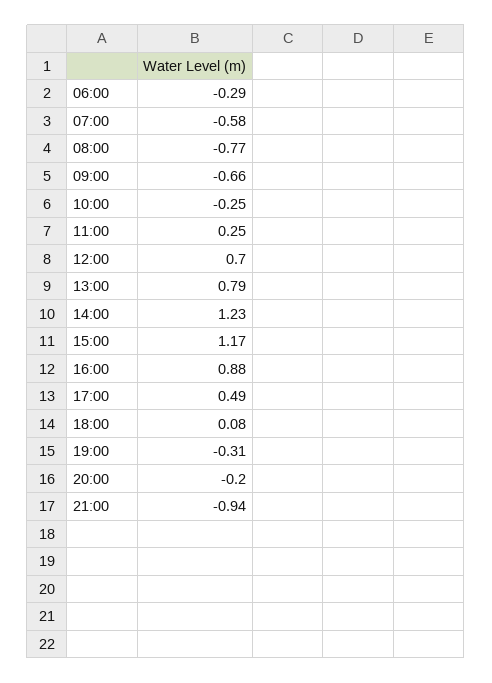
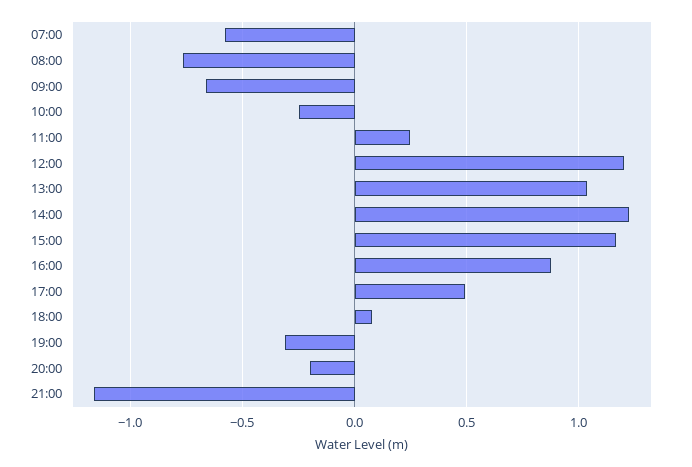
  {
-   "06:00": -0.29,
    "07:00": -0.58,
    "08:00": -0.77,
    "09:00": -0.66,
    "10:00": -0.25,
    "11:00": 0.25,
-   "12:00": 0.7,
+   "12:00": 1.2,
-   "13:00": 0.79,
+   "13:00": 1.05,
    "14:00": 1.23,
    "15:00": 1.17,
    "16:00": 0.88,
    "17:00": 0.49,
    "18:00": 0.08,
    "19:00": -0.31,
    "20:00": -0.2,
-   "21:00": -0.94
+   "21:00": -1.15
  }

